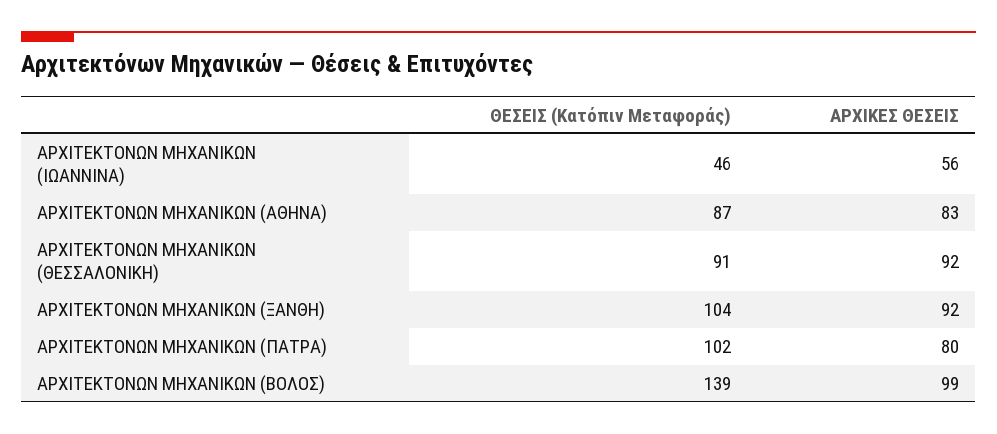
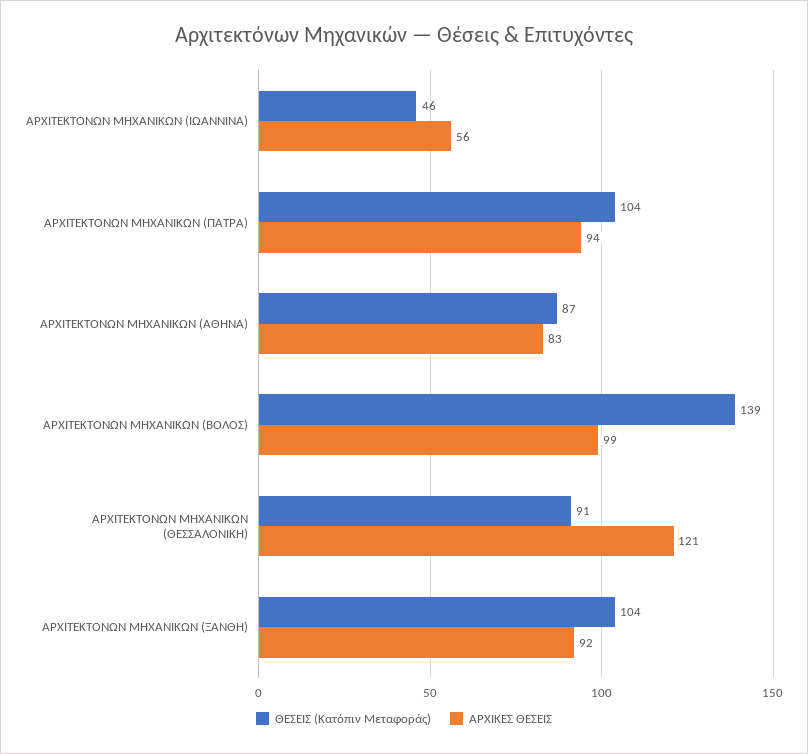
  {
    "ΘΕΣΕΙΣ (Κατόπιν Μεταφοράς)": {
      "ΑΡΧΙΤΕΚΤΟΝΩΝ ΜΗΧΑΝΙΚΩΝ (ΙΩΑΝΝΙΝΑ)": 46,
      "ΑΡΧΙΤΕΚΤΟΝΩΝ ΜΗΧΑΝΙΚΩΝ (ΑΘΗΝΑ)": 87,
      "ΑΡΧΙΤΕΚΤΟΝΩΝ ΜΗΧΑΝΙΚΩΝ (ΘΕΣΣΑΛΟΝΙΚΗ)": 91,
      "ΑΡΧΙΤΕΚΤΟΝΩΝ ΜΗΧΑΝΙΚΩΝ (ΞΑΝΘΗ)": 104,
-     "ΑΡΧΙΤΕΚΤΟΝΩΝ ΜΗΧΑΝΙΚΩΝ (ΠΑΤΡΑ)": 102,
+     "ΑΡΧΙΤΕΚΤΟΝΩΝ ΜΗΧΑΝΙΚΩΝ (ΠΑΤΡΑ)": 104,
      "ΑΡΧΙΤΕΚΤΟΝΩΝ ΜΗΧΑΝΙΚΩΝ (ΒΟΛΟΣ)": 139
    },
    "ΑΡΧΙΚΕΣ ΘΕΣΕΙΣ": {
      "ΑΡΧΙΤΕΚΤΟΝΩΝ ΜΗΧΑΝΙΚΩΝ (ΙΩΑΝΝΙΝΑ)": 56,
      "ΑΡΧΙΤΕΚΤΟΝΩΝ ΜΗΧΑΝΙΚΩΝ (ΑΘΗΝΑ)": 83,
-     "ΑΡΧΙΤΕΚΤΟΝΩΝ ΜΗΧΑΝΙΚΩΝ (ΘΕΣΣΑΛΟΝΙΚΗ)": 92,
+     "ΑΡΧΙΤΕΚΤΟΝΩΝ ΜΗΧΑΝΙΚΩΝ (ΘΕΣΣΑΛΟΝΙΚΗ)": 121,
      "ΑΡΧΙΤΕΚΤΟΝΩΝ ΜΗΧΑΝΙΚΩΝ (ΞΑΝΘΗ)": 92,
-     "ΑΡΧΙΤΕΚΤΟΝΩΝ ΜΗΧΑΝΙΚΩΝ (ΠΑΤΡΑ)": 80,
+     "ΑΡΧΙΤΕΚΤΟΝΩΝ ΜΗΧΑΝΙΚΩΝ (ΠΑΤΡΑ)": 94,
      "ΑΡΧΙΤΕΚΤΟΝΩΝ ΜΗΧΑΝΙΚΩΝ (ΒΟΛΟΣ)": 99
    }
  }

